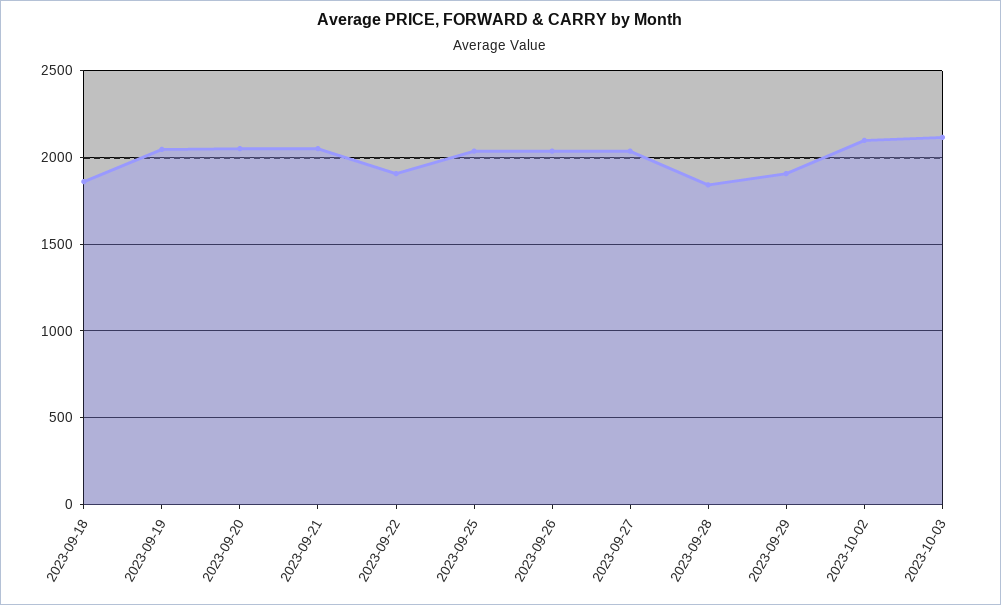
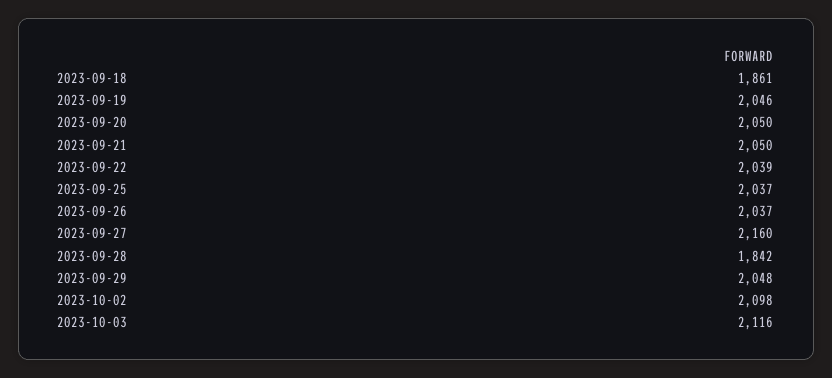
  {
    "2023-09-18": 1861,
    "2023-09-19": 2046,
    "2023-09-20": 2050,
    "2023-09-21": 2050,
-   "2023-09-22": 1900,
+   "2023-09-22": 2039,
    "2023-09-25": 2037,
    "2023-09-26": 2037,
-   "2023-09-27": 2050,
+   "2023-09-27": 2160,
    "2023-09-28": 1842,
-   "2023-09-29": 1900,
+   "2023-09-29": 2048,
    "2023-10-02": 2098,
    "2023-10-03": 2116
  }

